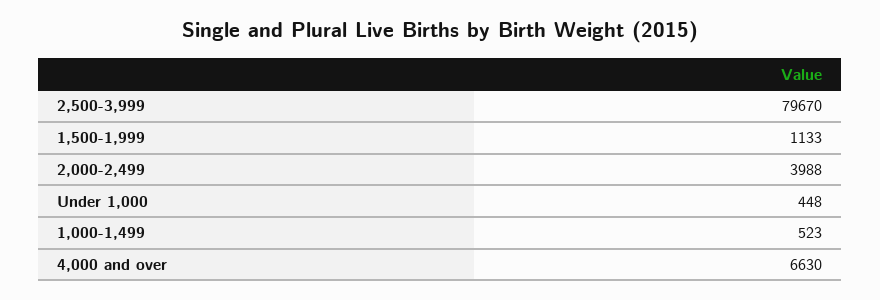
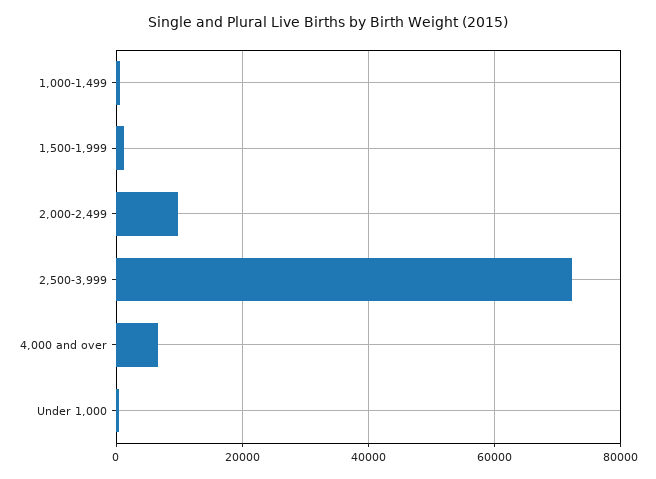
  {
-   "2,500-3,999": 79670,
+   "2,500-3,999": 72000,
    "1,500-1,999": 1133,
-   "2,000-2,499": 3988,
+   "2,000-2,499": 10000,
    "Under 1,000": 448,
    "1,000-1,499": 523,
    "4,000 and over": 6630
  }

